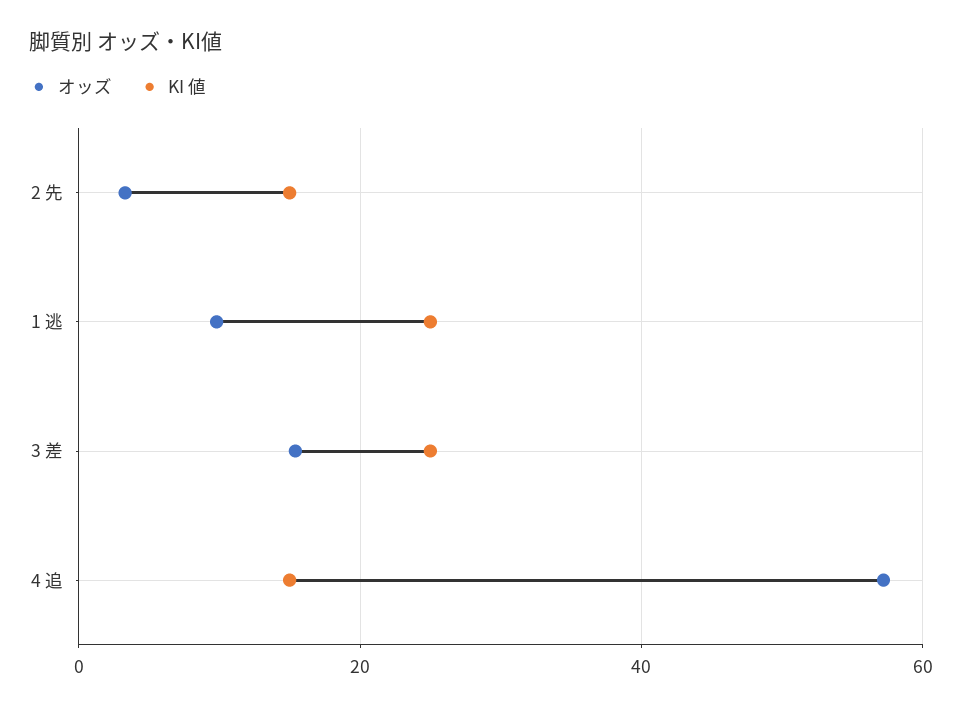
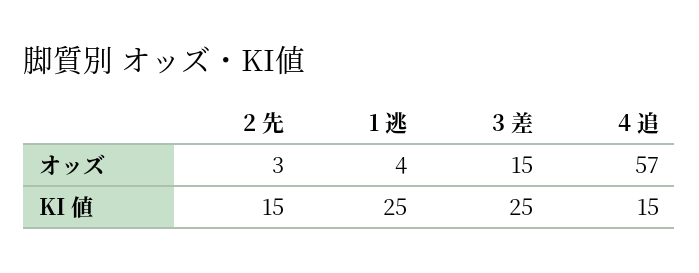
  {
    "オッズ": {
      "2 先": 3,
-     "1 逃": 10,
+     "1 逃": 4,
      "3 差": 15,
      "4 追": 57
    },
    "KI 値": {
      "2 先": 15,
      "1 逃": 25,
      "3 差": 25,
      "4 追": 15
    }
  }

